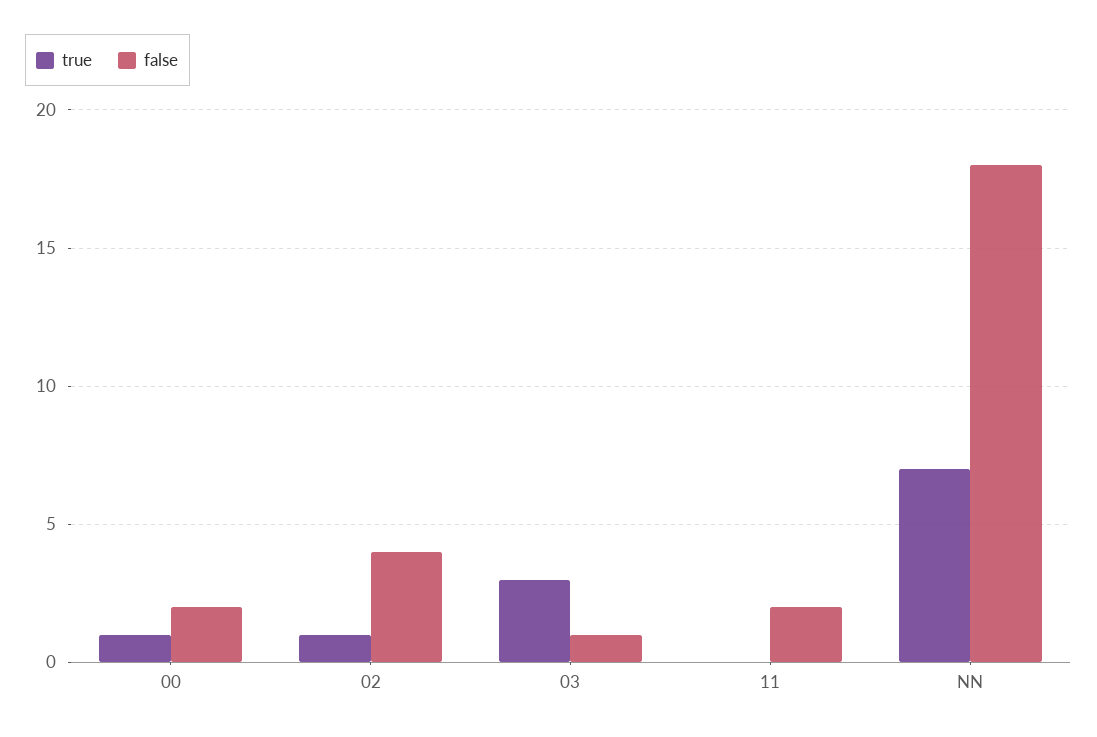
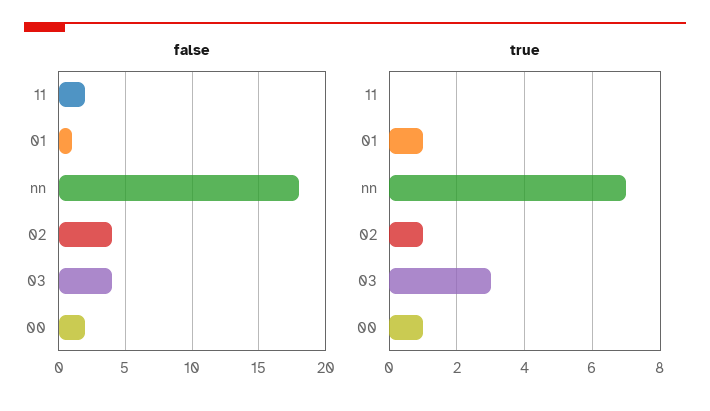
  {
    "true": {
      "00": 1,
      "02": 1,
      "03": 3,
      "11": 0,
-     "NN": 7
+     "NN": 7,
+     "01": 1
    },
    "false": {
      "00": 2,
      "02": 4,
-     "03": 1,
+     "03": 4,
      "11": 2,
-     "NN": 18
+     "NN": 18,
+     "01": 1
    }
  }

